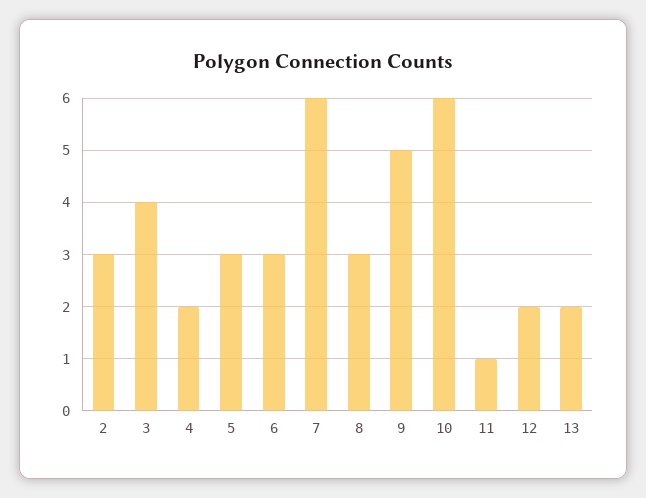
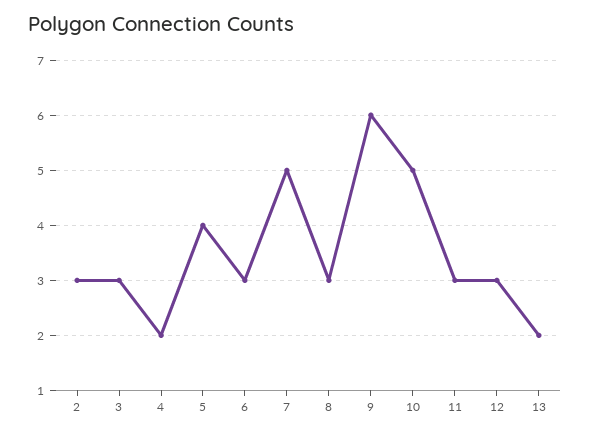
  {
    "2": 3,
-   "3": 4,
+   "3": 3,
    "4": 2,
-   "5": 3,
+   "5": 4,
    "6": 3,
-   "7": 6,
+   "7": 5,
    "8": 3,
-   "9": 5,
+   "9": 6,
-   "10": 6,
+   "10": 5,
-   "11": 1,
+   "11": 3,
-   "12": 2,
+   "12": 3,
    "13": 2
  }

